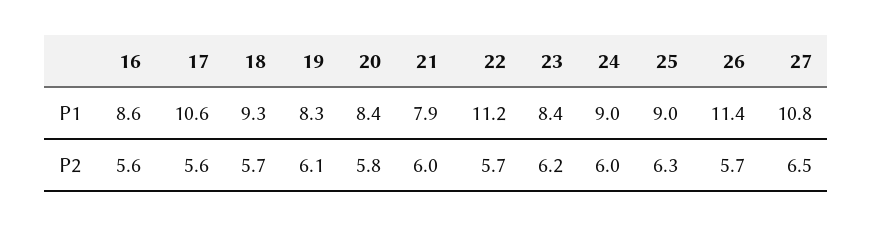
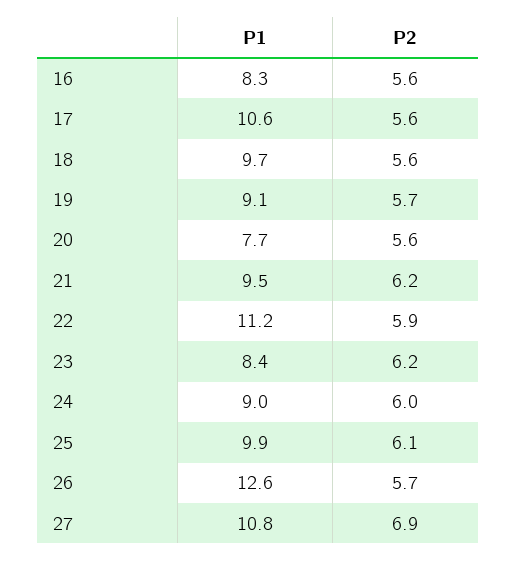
  {
    "16": {
-     "P1": 8.6,
+     "P1": 8.3,
      "P2": 5.6
    },
    "17": {
      "P1": 10.6,
      "P2": 5.6
    },
    "18": {
-     "P1": 9.3,
+     "P1": 9.7,
-     "P2": 5.7
+     "P2": 5.6
    },
    "19": {
-     "P1": 8.3,
+     "P1": 9.1,
-     "P2": 6.1
+     "P2": 5.7
    },
    "20": {
-     "P1": 8.4,
+     "P1": 7.7,
-     "P2": 5.8
+     "P2": 5.6
    },
    "21": {
-     "P1": 7.9,
+     "P1": 9.5,
-     "P2": 6
+     "P2": 6.2
    },
    "22": {
      "P1": 11.2,
-     "P2": 5.7
+     "P2": 5.9
    },
    "23": {
      "P1": 8.4,
      "P2": 6.2
    },
    "24": {
      "P1": 9,
      "P2": 6
    },
    "25": {
-     "P1": 9,
+     "P1": 9.9,
-     "P2": 6.3
+     "P2": 6.1
    },
    "26": {
-     "P1": 11.4,
+     "P1": 12.6,
      "P2": 5.7
    },
    "27": {
      "P1": 10.8,
-     "P2": 6.5
+     "P2": 6.9
    }
  }

